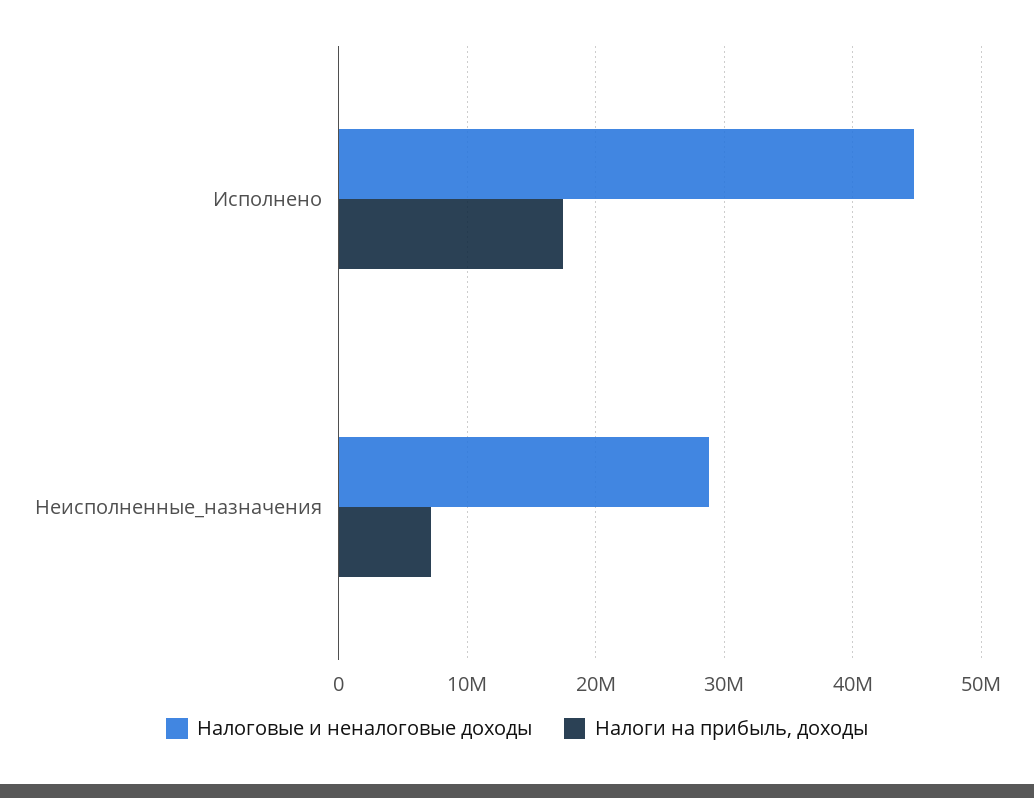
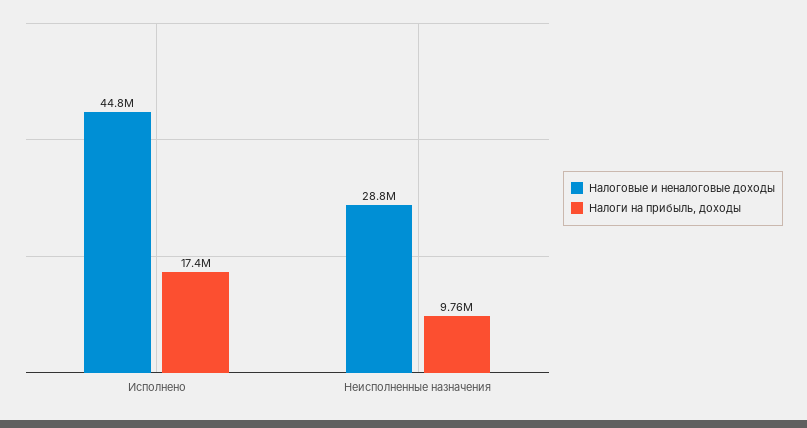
  {
    "Налоговые и неналоговые доходы": {
      "Исполнено": 44800000,
      "Неисполненные_назначения": 28800000
    },
    "Налоги на прибыль, доходы": {
      "Исполнено": 17400000,
-     "Неисполненные_назначения": 7000000
+     "Неисполненные_назначения": 9760000
    }
  }

